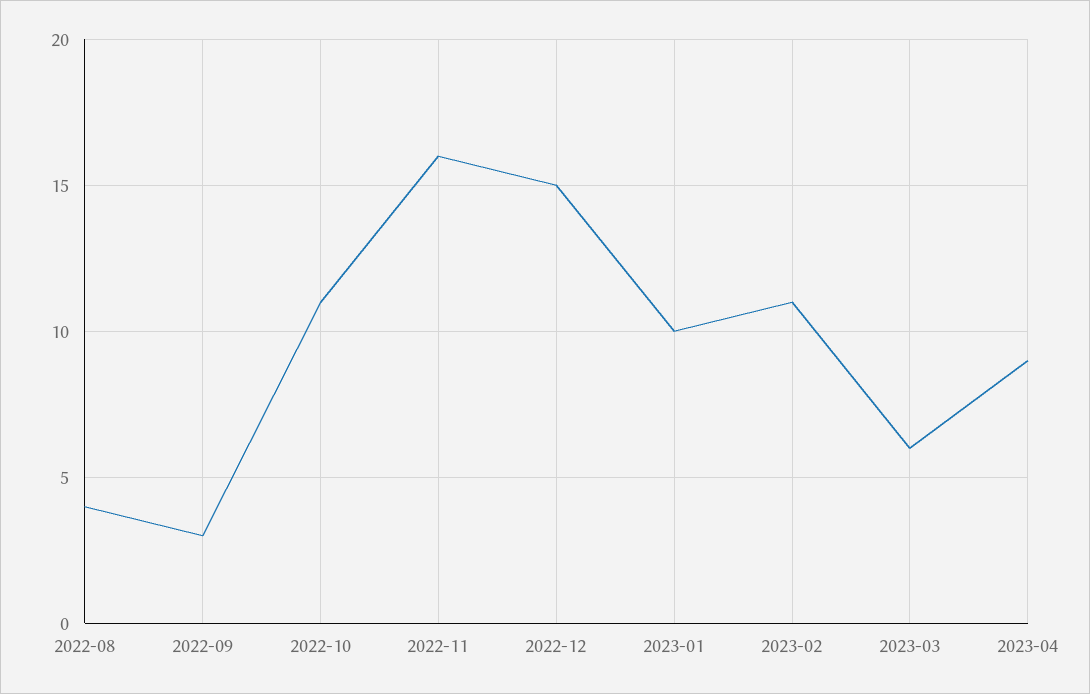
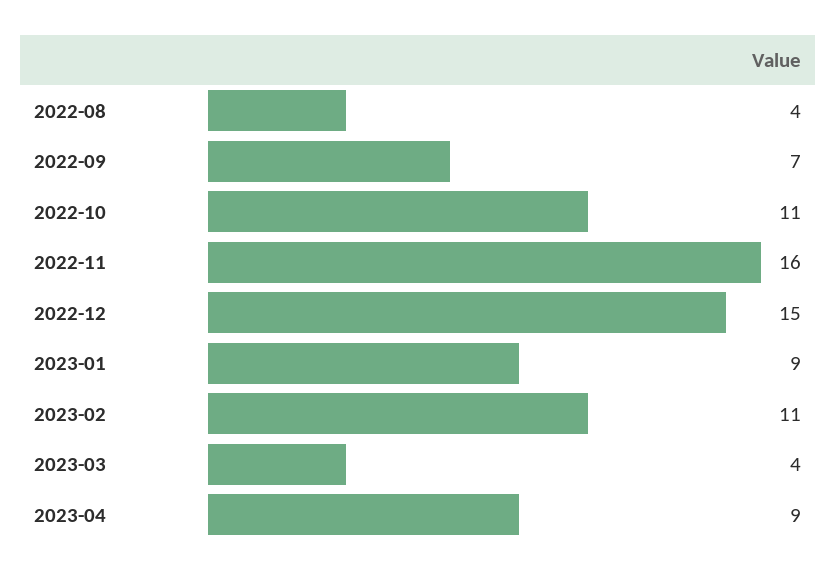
  {
    "2022-08": 4,
-   "2022-09": 3,
+   "2022-09": 7,
    "2022-10": 11,
    "2022-11": 16,
    "2022-12": 15,
-   "2023-01": 10,
+   "2023-01": 9,
    "2023-02": 11,
-   "2023-03": 6,
+   "2023-03": 4,
    "2023-04": 9
  }

